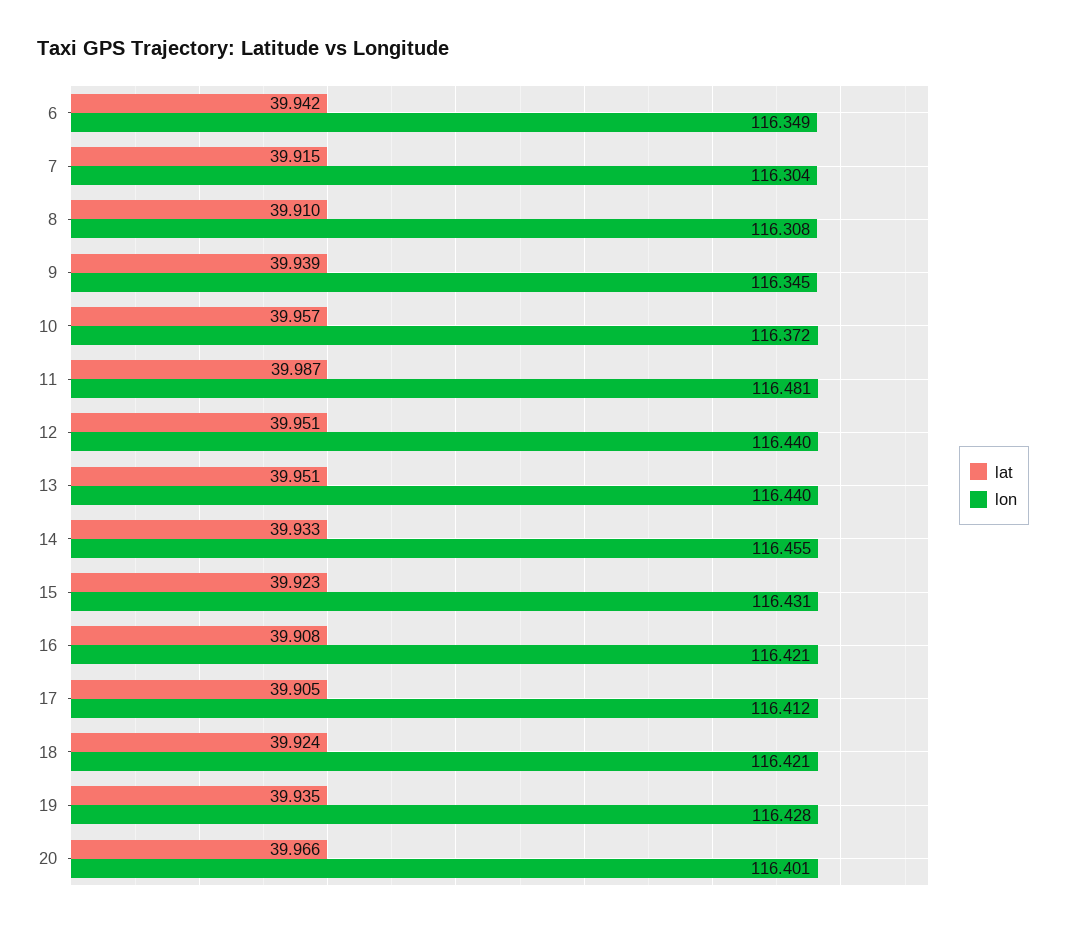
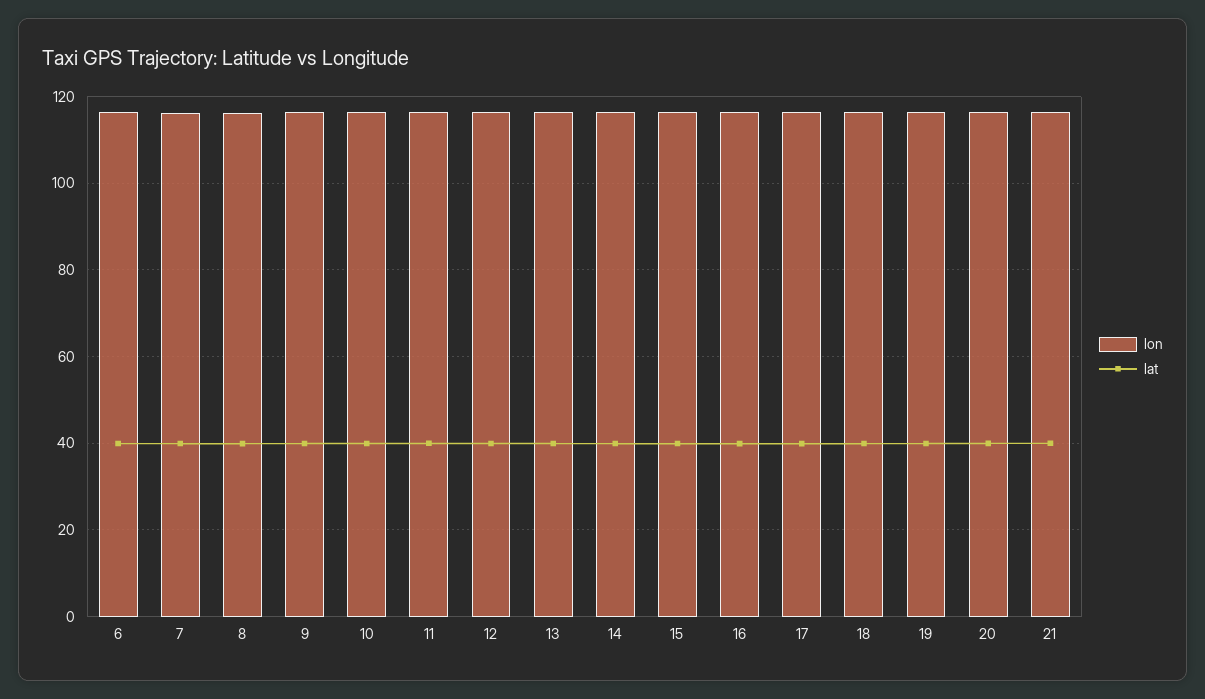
  {
    "lat": {
      "6": 39.942,
      "7": 39.915,
      "8": 39.91,
      "9": 39.939,
      "10": 39.957,
      "11": 39.987,
      "12": 39.951,
      "13": 39.951,
      "14": 39.933,
      "15": 39.923,
      "16": 39.908,
      "17": 39.905,
      "18": 39.924,
      "19": 39.935,
-     "20": 39.966
+     "20": 39.966,
+     "21": 40
    },
    "lon": {
      "6": 116.349,
      "7": 116.304,
      "8": 116.308,
      "9": 116.345,
      "10": 116.372,
      "11": 116.481,
      "12": 116.44,
      "13": 116.44,
      "14": 116.455,
      "15": 116.431,
      "16": 116.421,
      "17": 116.412,
      "18": 116.421,
      "19": 116.428,
-     "20": 116.401
+     "20": 116.401,
+     "21": 116
    }
  }

